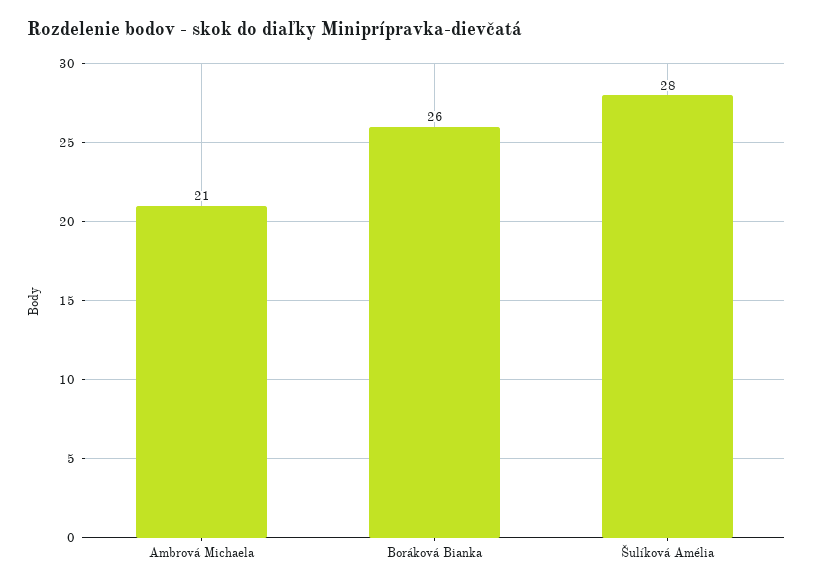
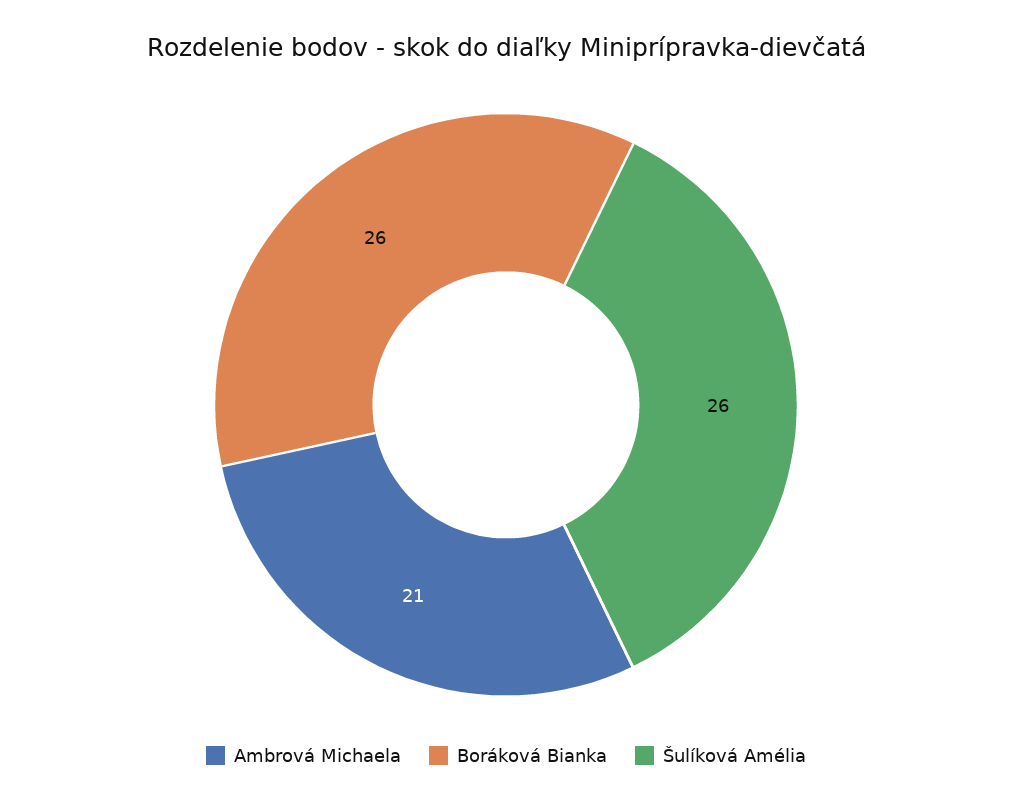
  {
    "Ambrová Michaela": 21,
    "Boráková Bianka": 26,
-   "Šulíková Amélia": 28
+   "Šulíková Amélia": 26
  }

